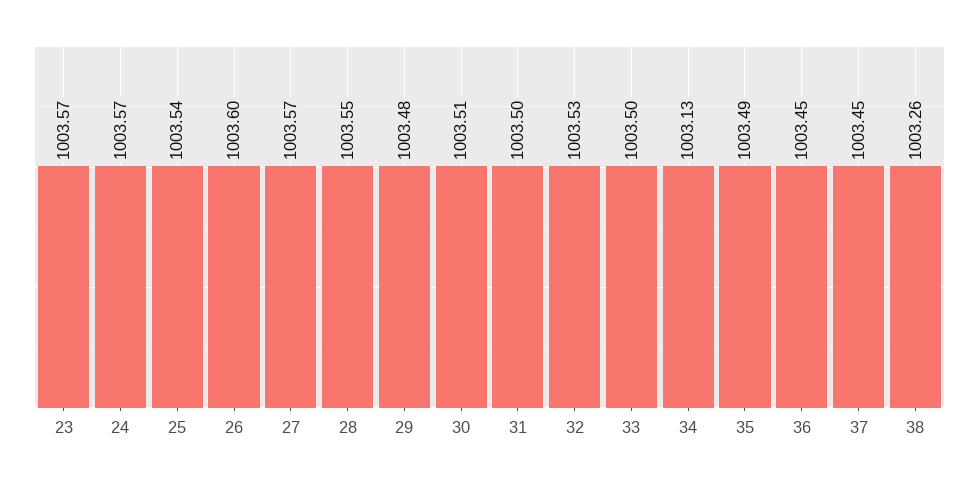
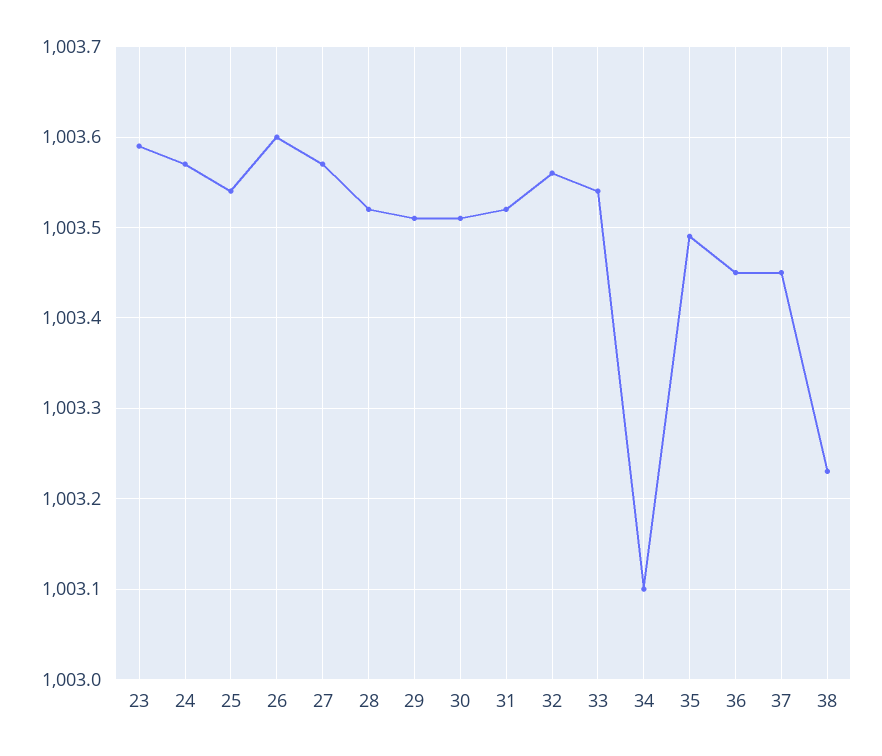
  {
-   "23": 1003.57,
+   "23": 1003.59,
    "24": 1003.57,
    "25": 1003.54,
    "26": 1003.6,
    "27": 1003.57,
-   "28": 1003.55,
+   "28": 1003.52,
-   "29": 1003.48,
+   "29": 1003.51,
    "30": 1003.51,
-   "31": 1003.5,
+   "31": 1003.52,
-   "32": 1003.53,
+   "32": 1003.56,
-   "33": 1003.5,
+   "33": 1003.54,
-   "34": 1003.13,
+   "34": 1003.1,
    "35": 1003.49,
    "36": 1003.45,
    "37": 1003.45,
-   "38": 1003.26
+   "38": 1003.23
  }

